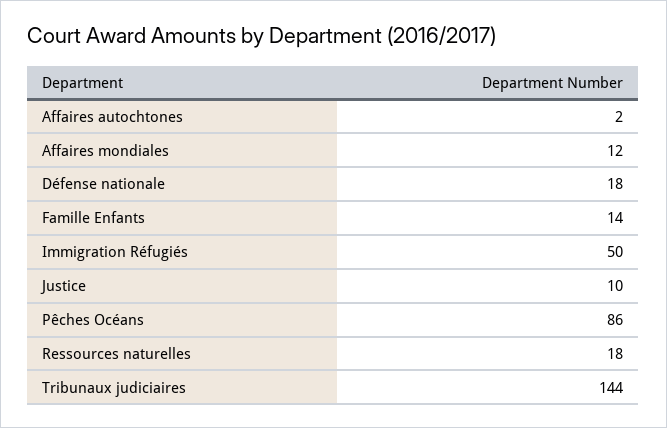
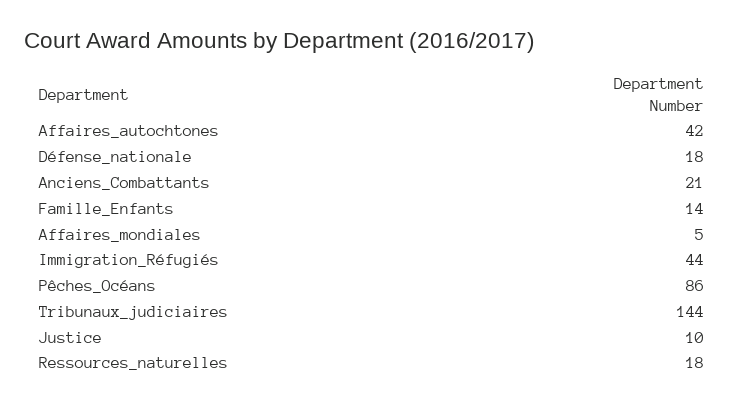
  {
-   "Affaires autochtones": 2,
+   "Affaires autochtones": 42,
-   "Affaires mondiales": 12,
+   "Affaires mondiales": 5,
    "Défense nationale": 18,
    "Famille Enfants": 14,
-   "Immigration Réfugiés": 50,
+   "Immigration Réfugiés": 44,
    "Justice": 10,
    "Pêches Océans": 86,
    "Ressources naturelles": 18,
-   "Tribunaux judiciaires": 144
+   "Tribunaux judiciaires": 144,
+   "Anciens_Combattants": 21
  }

